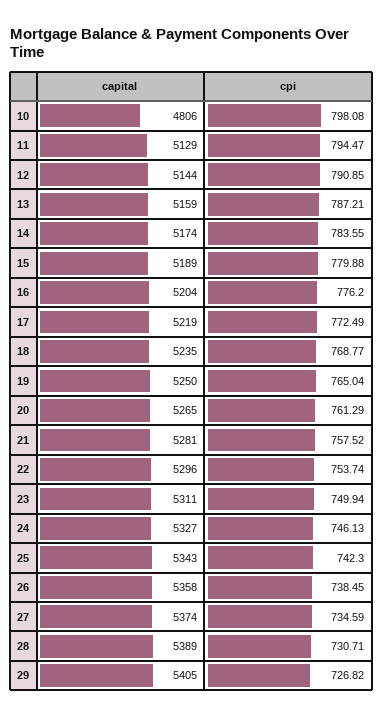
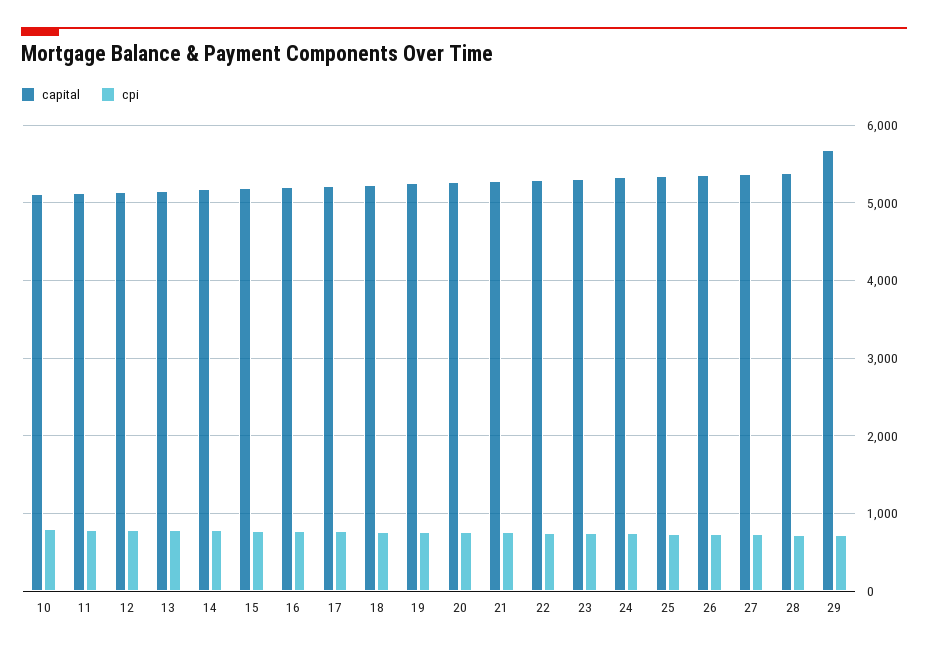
  {
    "capital": {
-     "10": 4806,
+     "10": 5100,
      "11": 5129,
      "12": 5144,
      "13": 5159,
      "14": 5174,
      "15": 5189,
      "16": 5204,
      "17": 5219,
      "18": 5235,
      "19": 5250,
      "20": 5265,
      "21": 5281,
      "22": 5296,
      "23": 5311,
      "24": 5327,
      "25": 5343,
      "26": 5358,
      "27": 5374,
      "28": 5389,
-     "29": 5405
+     "29": 5700
    },
    "cpi": {
      "10": 798.08,
      "11": 794.47,
      "12": 790.85,
      "13": 787.21,
      "14": 783.55,
      "15": 779.88,
      "16": 776.2,
      "17": 772.49,
      "18": 768.77,
      "19": 765.04,
      "20": 761.29,
      "21": 757.52,
      "22": 753.74,
      "23": 749.94,
      "24": 746.13,
      "25": 742.3,
      "26": 738.45,
      "27": 734.59,
      "28": 730.71,
      "29": 726.82
    }
  }

